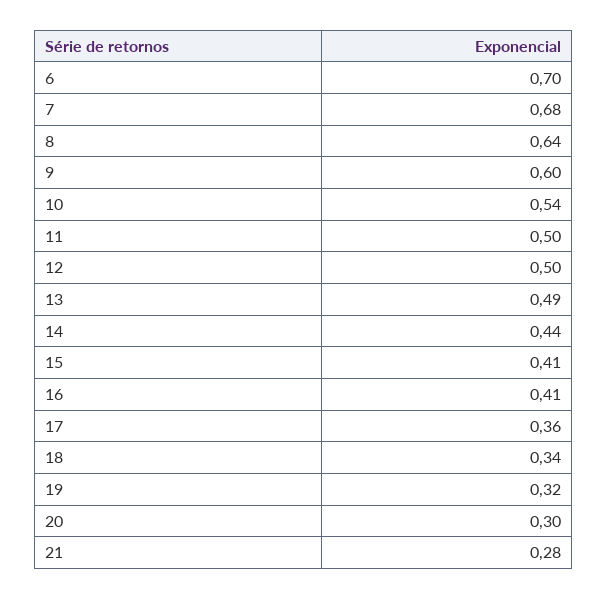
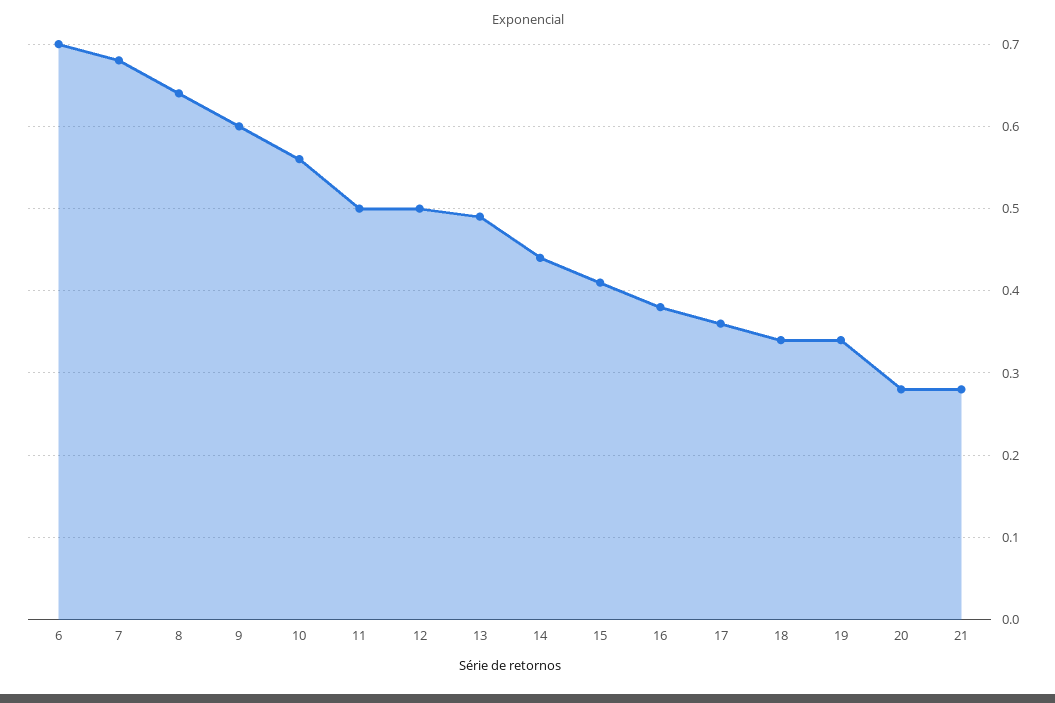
  {
    "6": 0.7,
    "7": 0.68,
    "8": 0.64,
    "9": 0.6,
-   "10": 0.54,
+   "10": 0.56,
    "11": 0.5,
    "12": 0.5,
    "13": 0.49,
    "14": 0.44,
    "15": 0.41,
-   "16": 0.41,
+   "16": 0.38,
    "17": 0.36,
    "18": 0.34,
-   "19": 0.32,
+   "19": 0.34,
-   "20": 0.3,
+   "20": 0.28,
    "21": 0.28
  }

